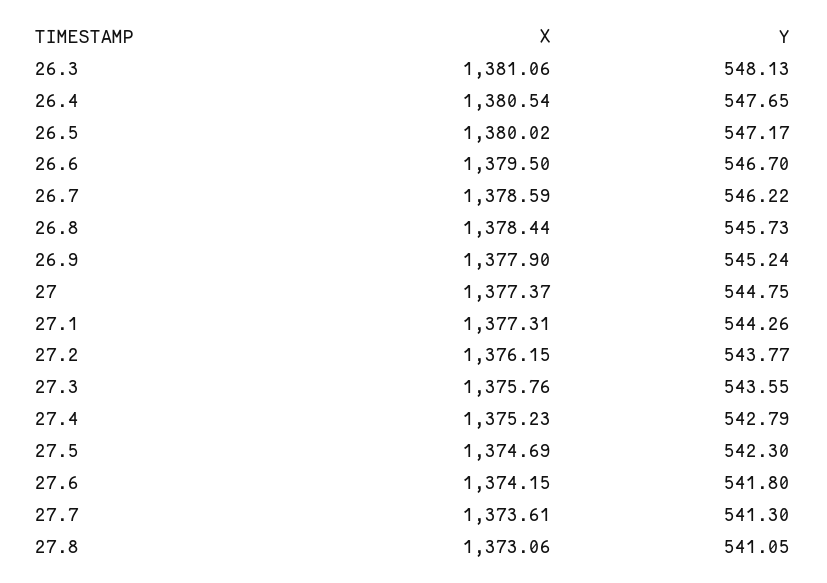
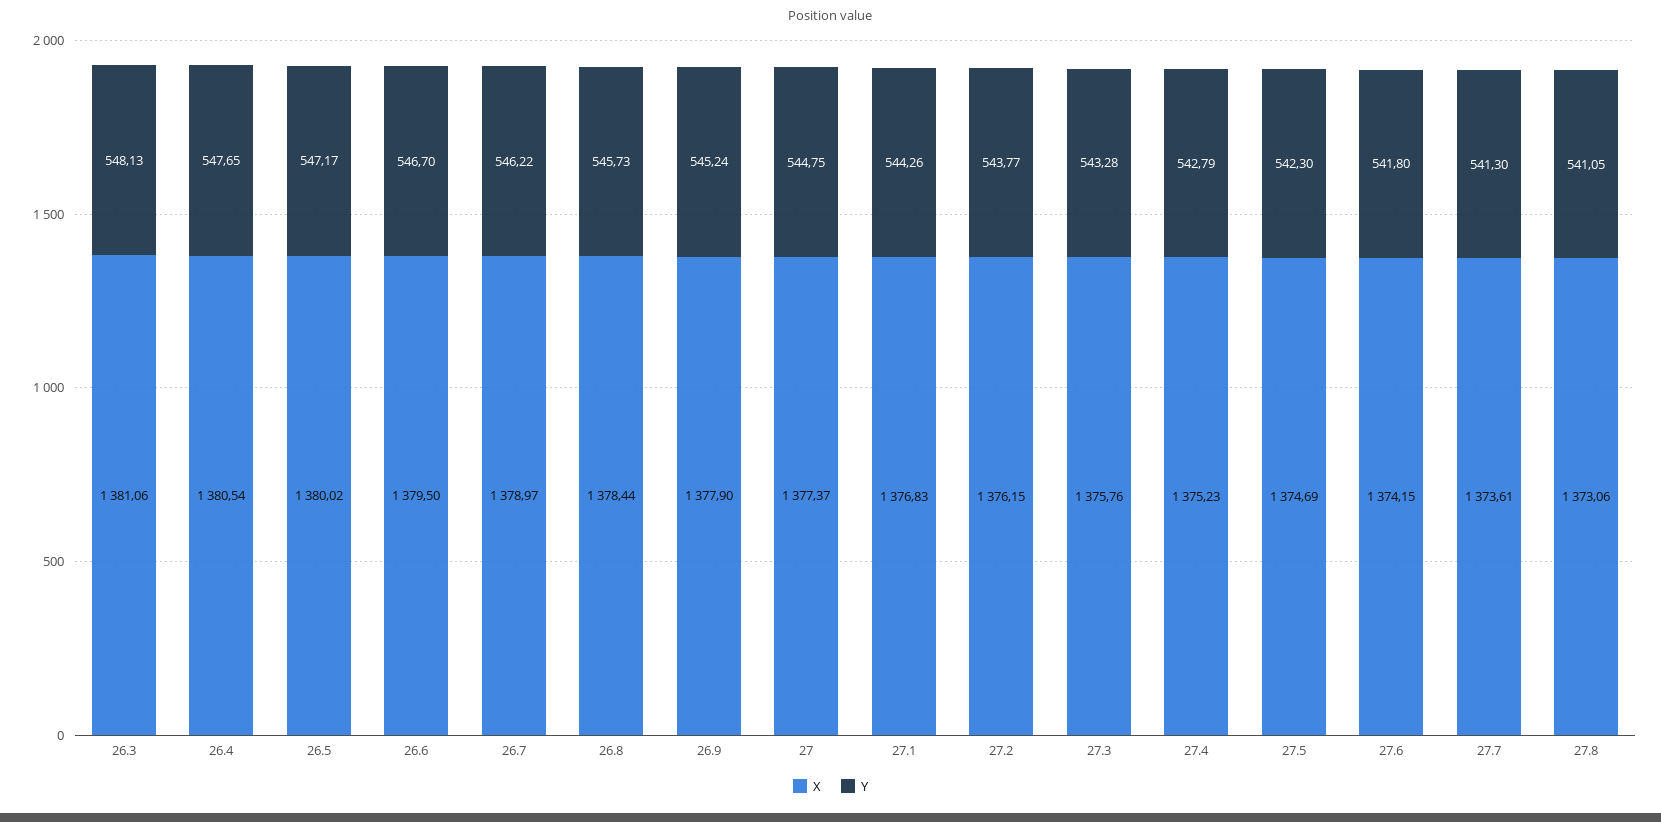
  {
    "X": {
      "26.3": 1381.06,
      "26.4": 1380.54,
      "26.5": 1380.02,
      "26.6": 1379.5,
-     "26.7": 1378.59,
+     "26.7": 1378.97,
      "26.8": 1378.44,
      "26.9": 1377.9,
      "27": 1377.37,
-     "27.1": 1377.31,
+     "27.1": 1376.83,
      "27.2": 1376.15,
      "27.3": 1375.76,
      "27.4": 1375.23,
      "27.5": 1374.69,
      "27.6": 1374.15,
      "27.7": 1373.61,
      "27.8": 1373.06
    },
    "Y": {
      "26.3": 548.13,
      "26.4": 547.65,
      "26.5": 547.17,
      "26.6": 546.7,
      "26.7": 546.22,
      "26.8": 545.73,
      "26.9": 545.24,
      "27": 544.75,
      "27.1": 544.26,
      "27.2": 543.77,
-     "27.3": 543.55,
+     "27.3": 543.28,
      "27.4": 542.79,
      "27.5": 542.3,
      "27.6": 541.8,
      "27.7": 541.3,
      "27.8": 541.05
    }
  }

